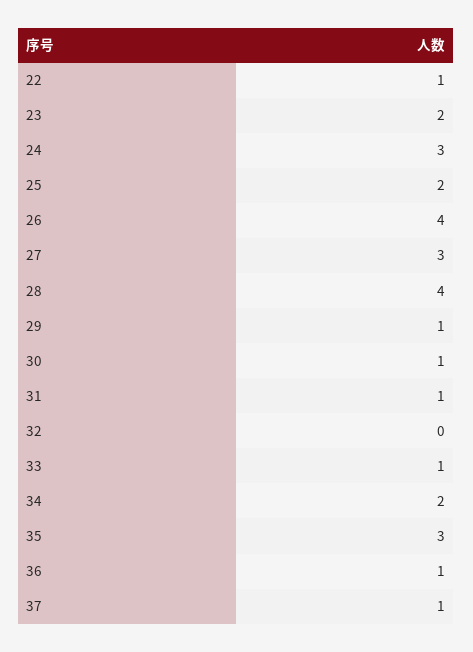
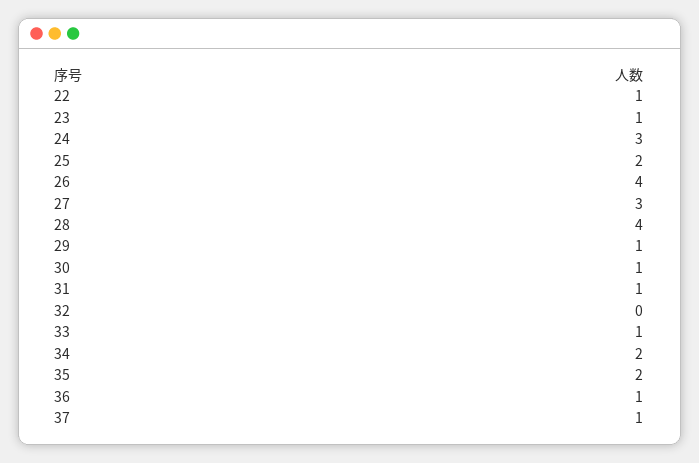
  {
    "22": 1,
-   "23": 2,
+   "23": 1,
    "24": 3,
    "25": 2,
    "26": 4,
    "27": 3,
    "28": 4,
    "29": 1,
    "30": 1,
    "31": 1,
    "32": 0,
    "33": 1,
    "34": 2,
-   "35": 3,
+   "35": 2,
    "36": 1,
    "37": 1
  }

